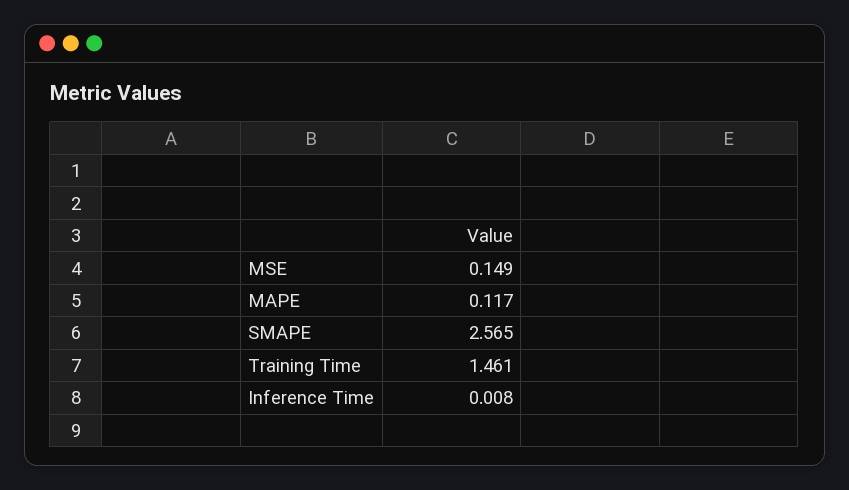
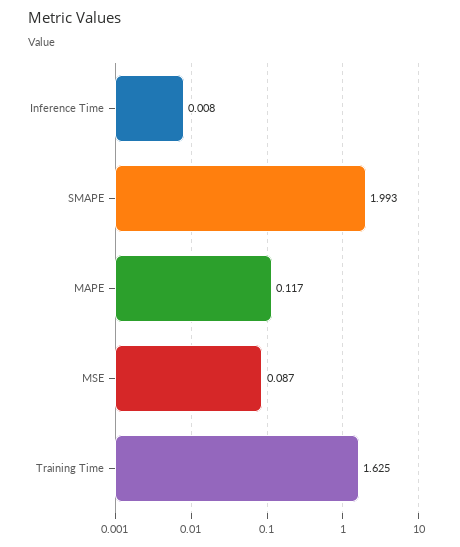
  {
-   "MSE": 0.149,
+   "MSE": 0.087,
    "MAPE": 0.117,
-   "SMAPE": 2.565,
+   "SMAPE": 1.993,
-   "Training Time": 1.461,
+   "Training Time": 1.625,
    "Inference Time": 0.008
  }

